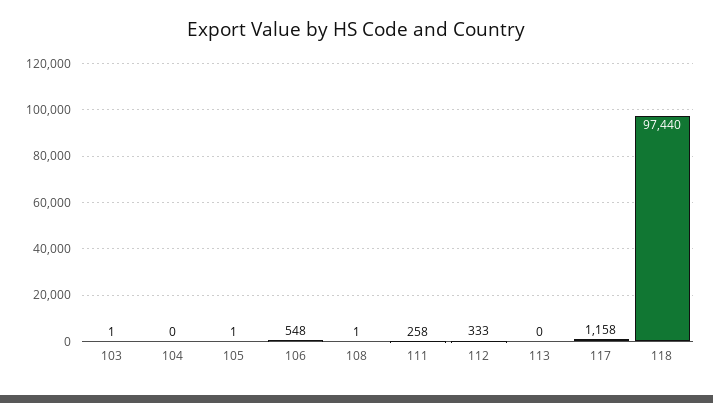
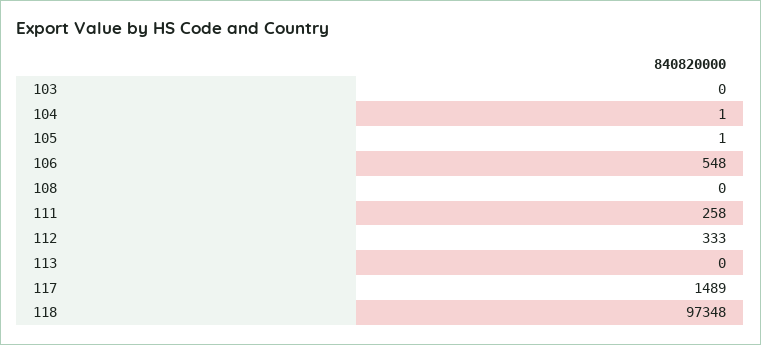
  {
-   "103": 1,
+   "103": 0,
-   "104": 0,
+   "104": 1,
    "105": 1,
    "106": 548,
-   "108": 1,
+   "108": 0,
    "111": 258,
    "112": 333,
    "113": 0,
-   "117": 1158,
+   "117": 1489,
-   "118": 97440
+   "118": 97348
  }

